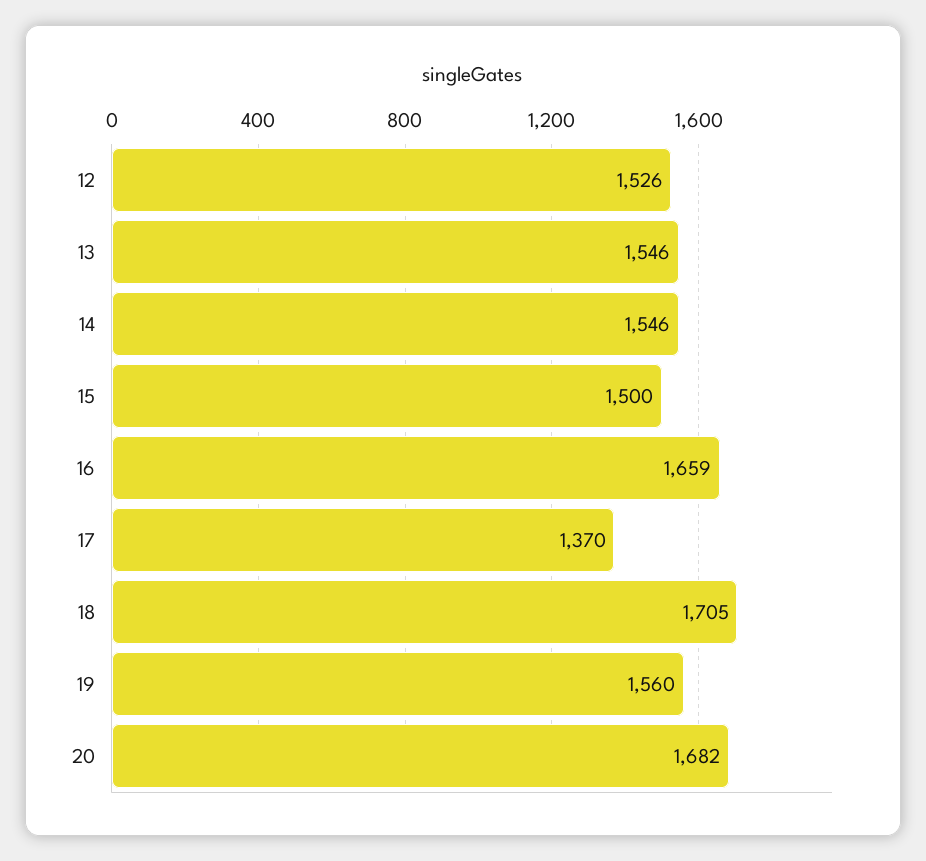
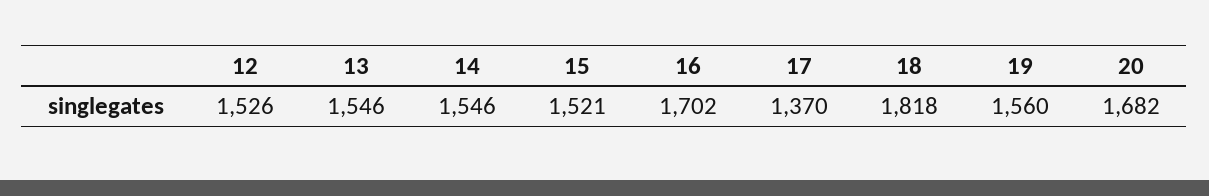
  {
    "12": 1526,
    "13": 1546,
    "14": 1546,
-   "15": 1500,
+   "15": 1521,
-   "16": 1659,
+   "16": 1702,
    "17": 1370,
-   "18": 1705,
+   "18": 1818,
    "19": 1560,
    "20": 1682
  }

